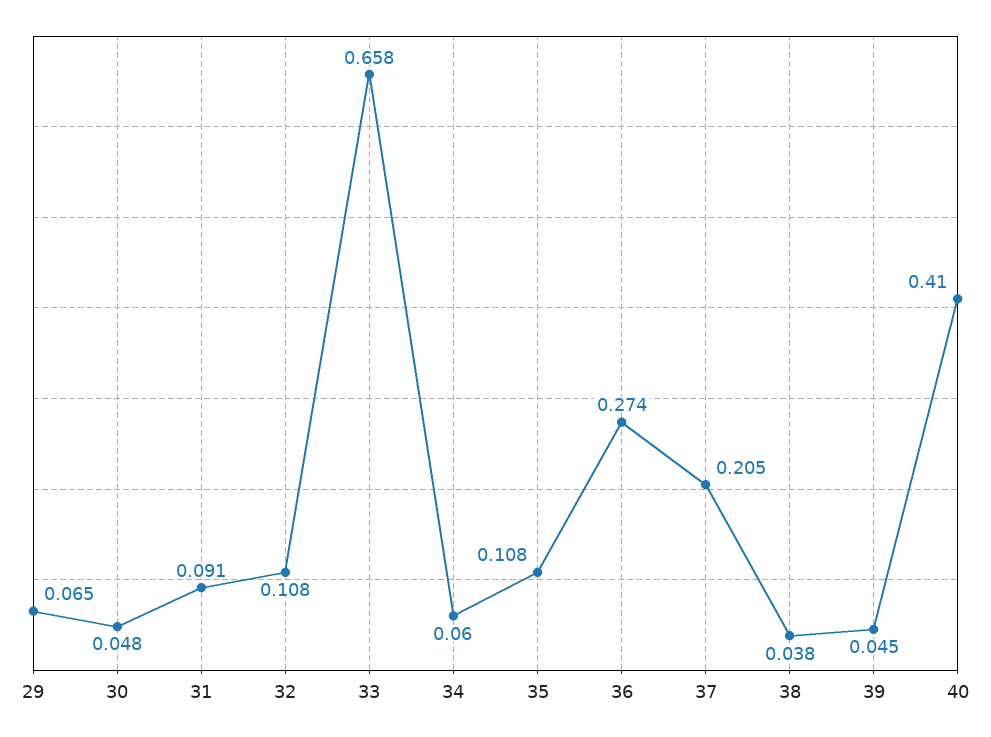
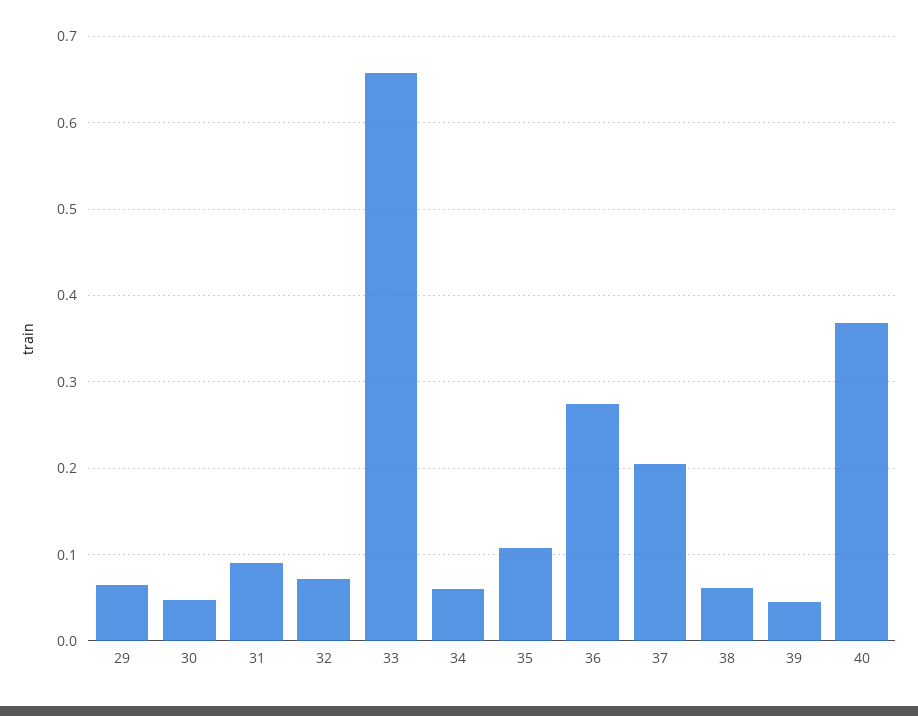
  {
    "29": 0.065,
    "30": 0.048,
    "31": 0.091,
-   "32": 0.108,
+   "32": 0.07,
    "33": 0.658,
    "34": 0.06,
    "35": 0.108,
    "36": 0.274,
    "37": 0.205,
-   "38": 0.038,
+   "38": 0.06,
    "39": 0.045,
-   "40": 0.41
+   "40": 0.37
  }

